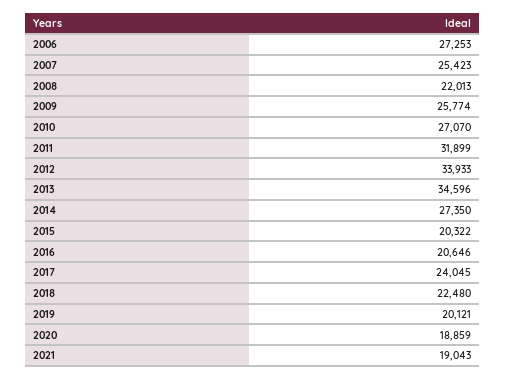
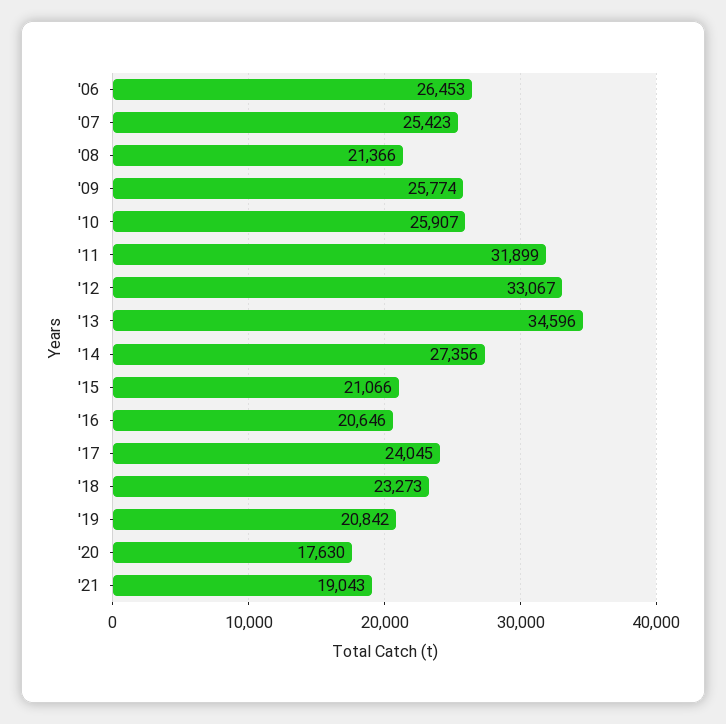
  {
-   "2006": 27253,
+   "2006": 26453,
    "2007": 25423,
-   "2008": 22013,
+   "2008": 21366,
    "2009": 25774,
-   "2010": 27070,
+   "2010": 25907,
    "2011": 31899,
-   "2012": 33933,
+   "2012": 33067,
    "2013": 34596,
-   "2014": 27350,
+   "2014": 27356,
-   "2015": 20322,
+   "2015": 21066,
    "2016": 20646,
    "2017": 24045,
-   "2018": 22480,
+   "2018": 23273,
-   "2019": 20121,
+   "2019": 20842,
-   "2020": 18859,
+   "2020": 17630,
    "2021": 19043
  }

